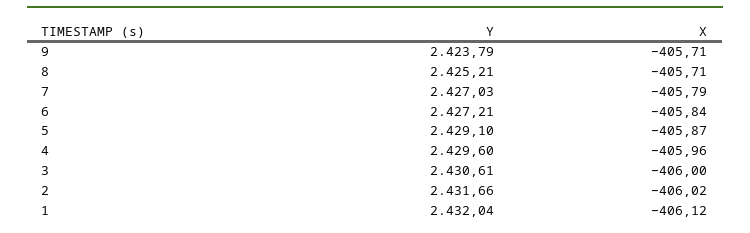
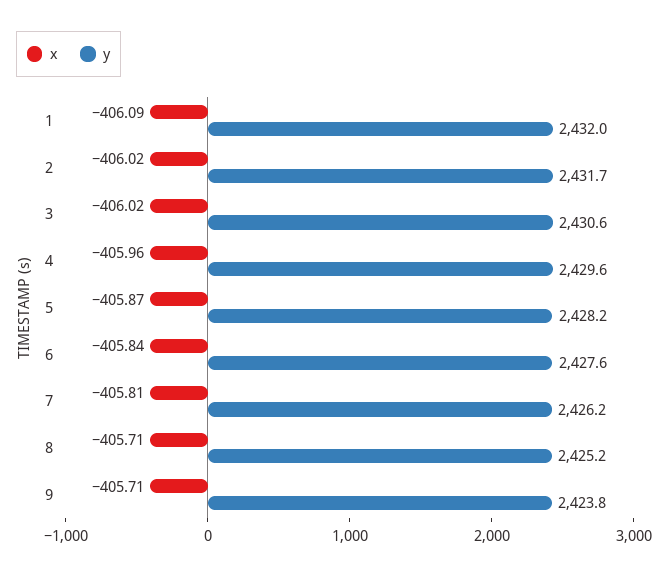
  {
    "Y": {
      "9": 2423.79,
      "8": 2425.21,
-     "7": 2427.03,
+     "7": 2426.2,
-     "6": 2427.21,
+     "6": 2427.6,
-     "5": 2429.1,
+     "5": 2428.2,
      "4": 2429.6,
      "3": 2430.61,
      "2": 2431.66,
      "1": 2432.04
    },
    "X": {
      "9": -405.71,
      "8": -405.71,
-     "7": -405.79,
+     "7": -405.81,
      "6": -405.84,
      "5": -405.87,
      "4": -405.96,
-     "3": -406,
+     "3": -406.02,
      "2": -406.02,
-     "1": -406.12
+     "1": -406.09
    }
  }

